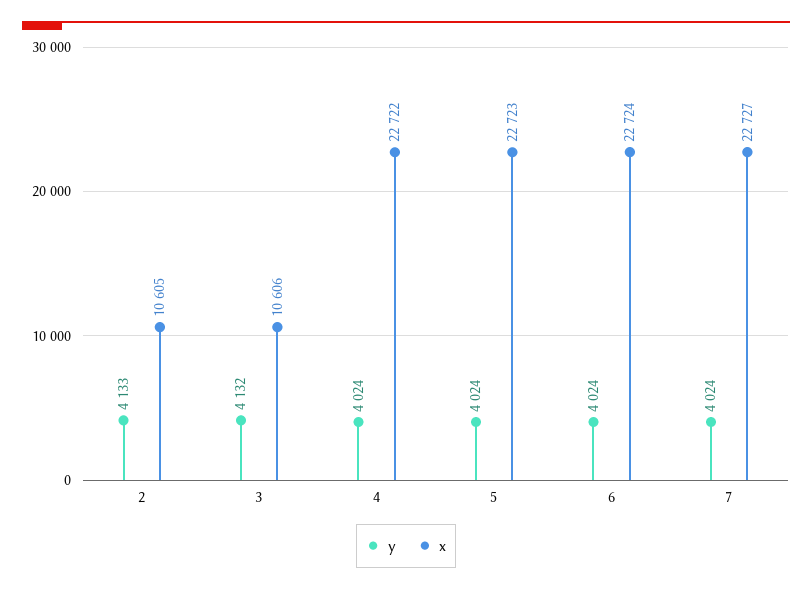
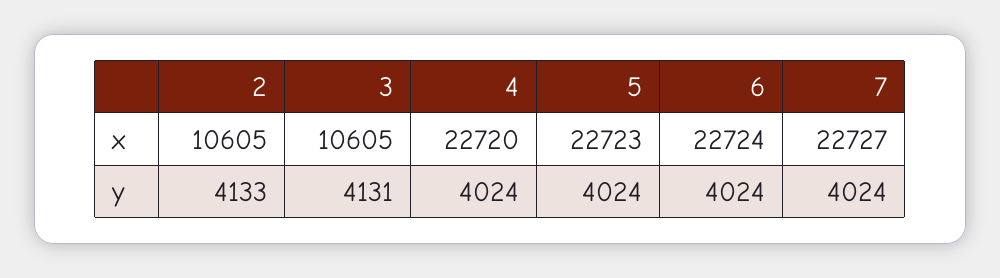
  {
    "y": {
      "2": 4133,
-     "3": 4132,
+     "3": 4131,
      "4": 4024,
      "5": 4024,
      "6": 4024,
      "7": 4024
    },
    "x": {
      "2": 10605,
-     "3": 10606,
+     "3": 10605,
-     "4": 22722,
+     "4": 22720,
      "5": 22723,
      "6": 22724,
      "7": 22727
    }
  }

